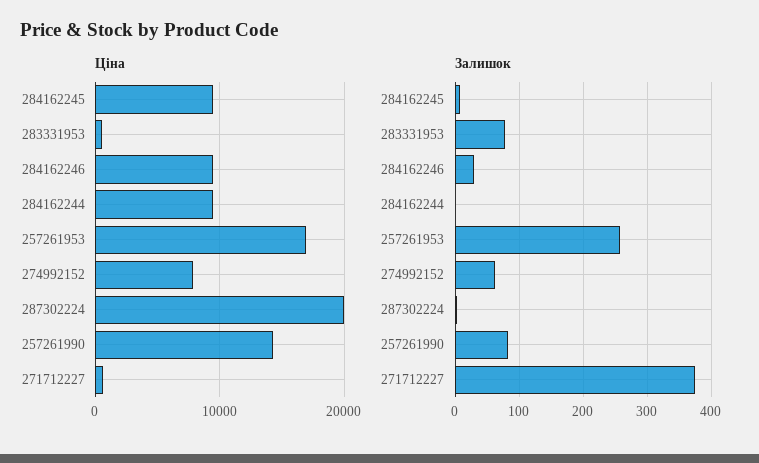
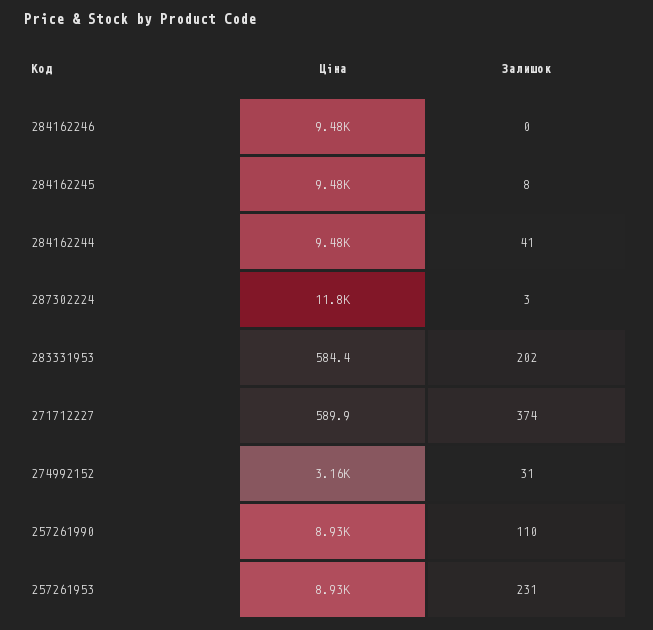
  {
    "Ціна": {
      "284162245": 9480,
      "283331953": 584.4,
      "284162246": 9480,
      "284162244": 9480,
-     "257261953": 17000,
+     "257261953": 8930,
-     "274992152": 8000,
+     "274992152": 3160,
-     "287302224": 20000,
+     "287302224": 11800,
-     "257261990": 14000,
+     "257261990": 8930,
      "271712227": 589.9
    },
    "Залишок": {
      "284162245": 8,
-     "283331953": 80,
+     "283331953": 202,
-     "284162246": 30,
+     "284162246": 0,
-     "284162244": 0,
+     "284162244": 41,
-     "257261953": 260,
+     "257261953": 231,
-     "274992152": 60,
+     "274992152": 31,
      "287302224": 3,
-     "257261990": 80,
+     "257261990": 110,
      "271712227": 374
    }
  }

